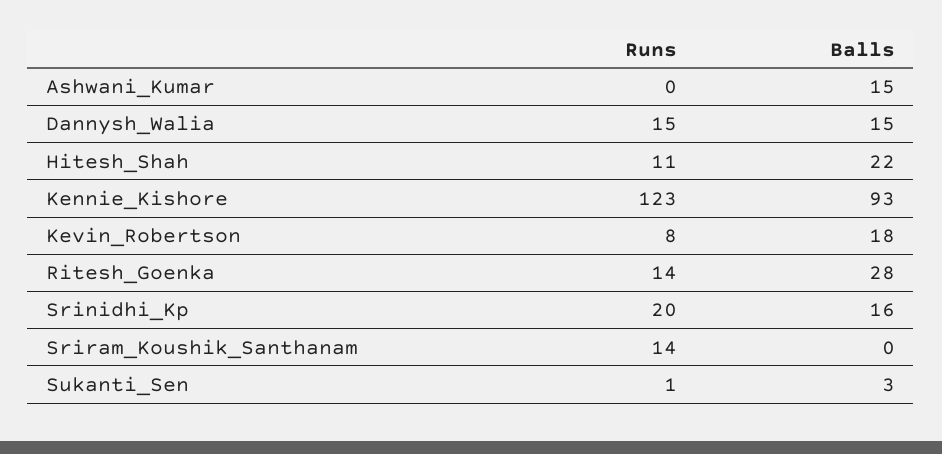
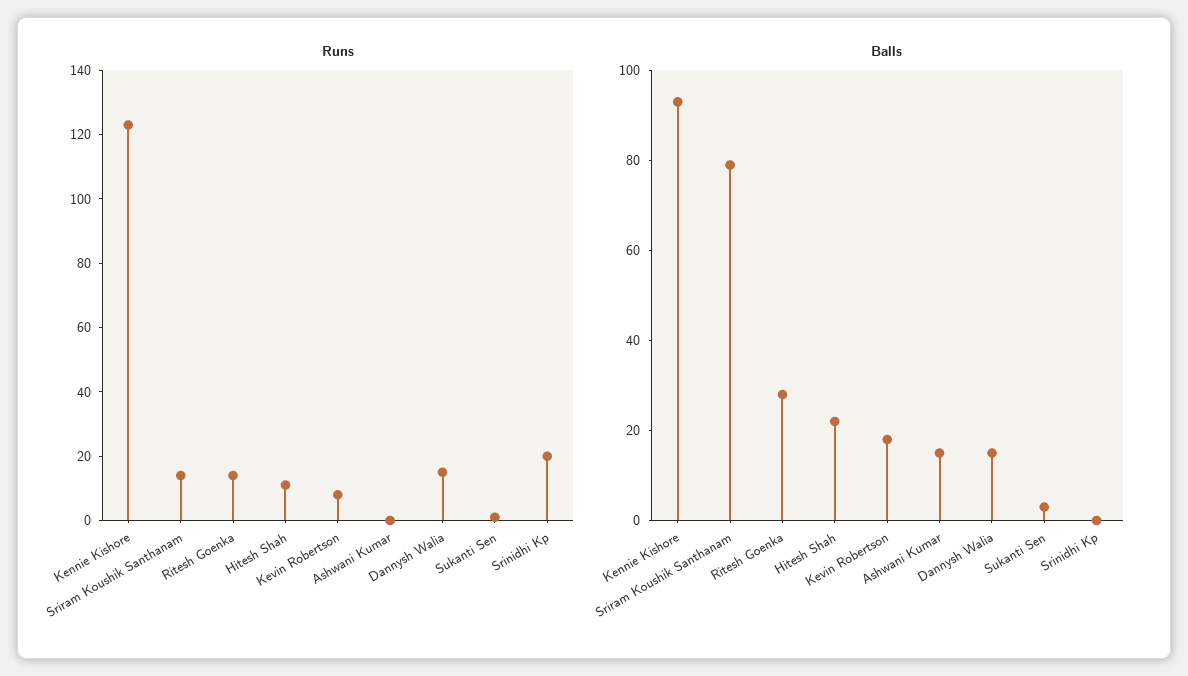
  {
    "Runs": {
      "Ashwani_Kumar": 0,
      "Dannysh_Walia": 15,
      "Hitesh_Shah": 11,
      "Kennie_Kishore": 123,
      "Kevin_Robertson": 8,
      "Ritesh_Goenka": 14,
      "Srinidhi_Kp": 20,
      "Sriram_Koushik_Santhanam": 14,
      "Sukanti_Sen": 1
    },
    "Balls": {
      "Ashwani_Kumar": 15,
      "Dannysh_Walia": 15,
      "Hitesh_Shah": 22,
      "Kennie_Kishore": 93,
      "Kevin_Robertson": 18,
      "Ritesh_Goenka": 28,
-     "Srinidhi_Kp": 16,
+     "Srinidhi_Kp": 0,
-     "Sriram_Koushik_Santhanam": 0,
+     "Sriram_Koushik_Santhanam": 80,
      "Sukanti_Sen": 3
    }
  }

